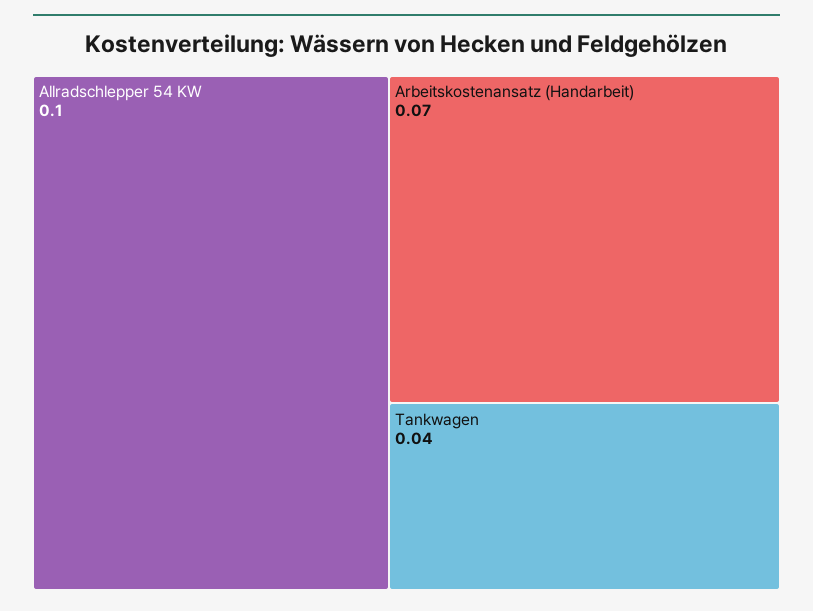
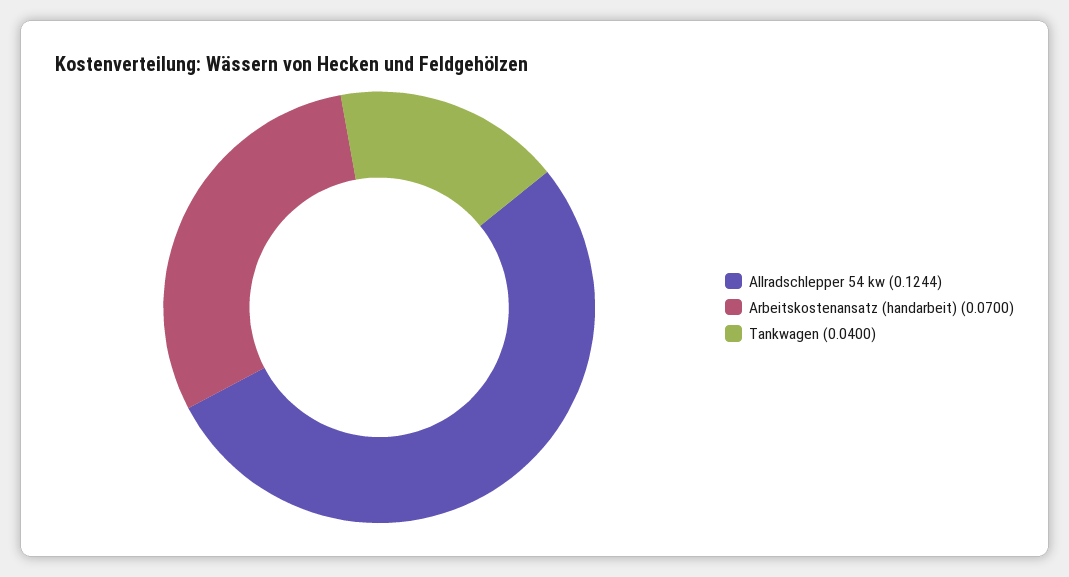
  {
-   "Allradschlepper 54 KW": 0.1,
+   "Allradschlepper 54 KW": 0.1244,
    "Arbeitskostenansatz (Handarbeit)": 0.07,
    "Tankwagen": 0.04
  }

